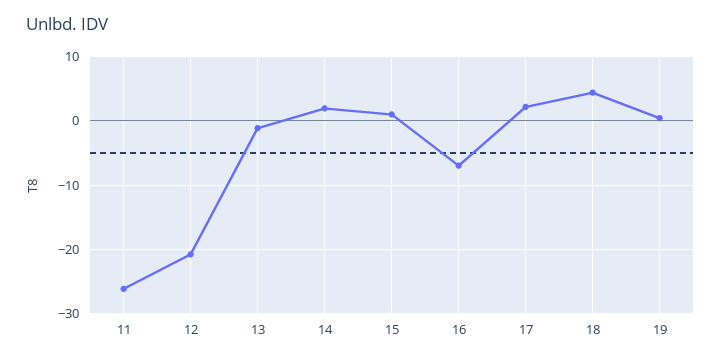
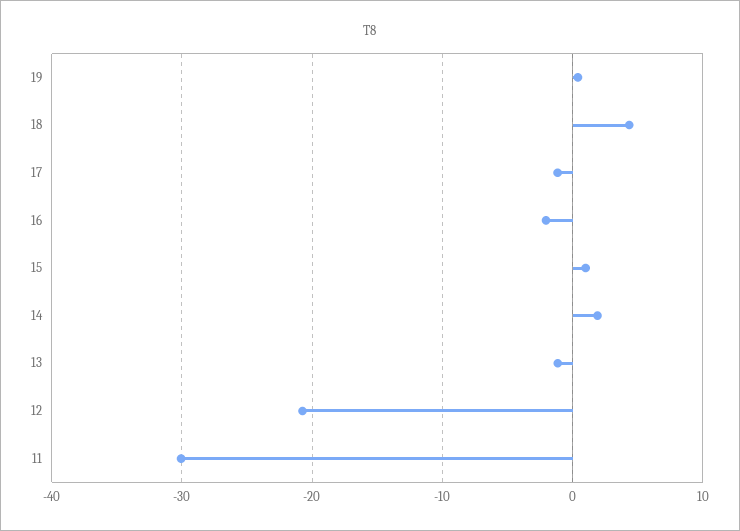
  {
-   "11": -26,
+   "11": -30,
    "12": -21,
    "13": -1,
    "14": 2,
    "15": 1,
-   "16": -7,
+   "16": -2,
-   "17": 2,
+   "17": -1,
    "18": 4,
    "19": 0
  }

